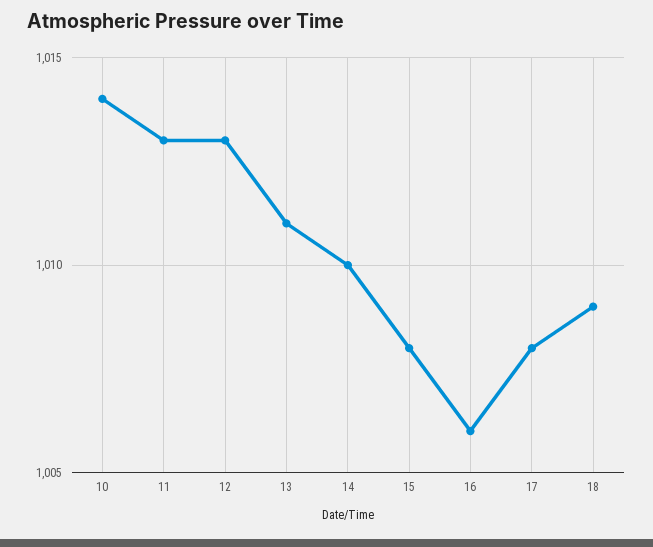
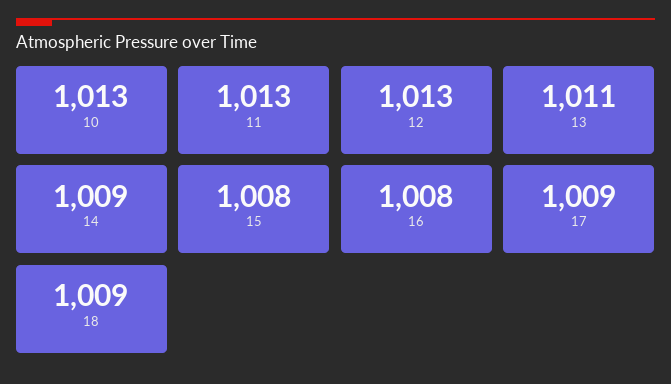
  {
-   "10": 1014,
+   "10": 1013,
    "11": 1013,
    "12": 1013,
    "13": 1011,
-   "14": 1010,
+   "14": 1009,
    "15": 1008,
-   "16": 1006,
+   "16": 1008,
-   "17": 1008,
+   "17": 1009,
    "18": 1009
  }

